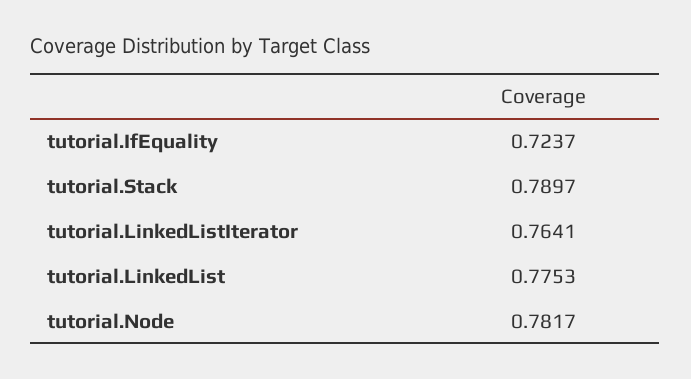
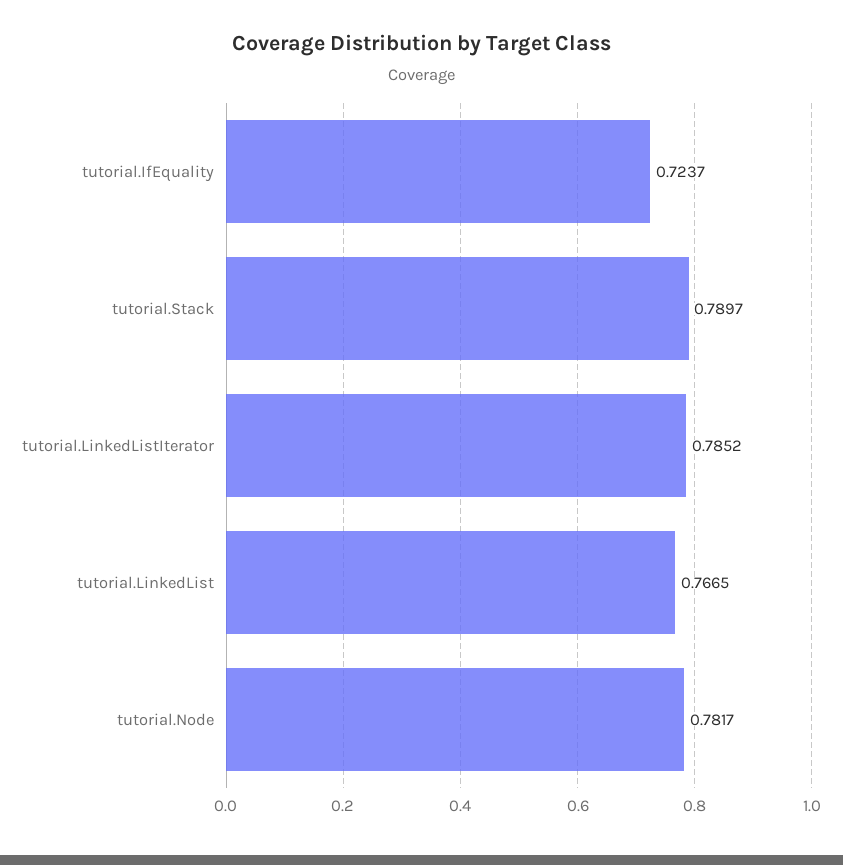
  {
    "tutorial.IfEquality": 0.7237,
    "tutorial.Stack": 0.7897,
-   "tutorial.LinkedListIterator": 0.7641,
+   "tutorial.LinkedListIterator": 0.7852,
-   "tutorial.LinkedList": 0.7753,
+   "tutorial.LinkedList": 0.7665,
    "tutorial.Node": 0.7817
  }

